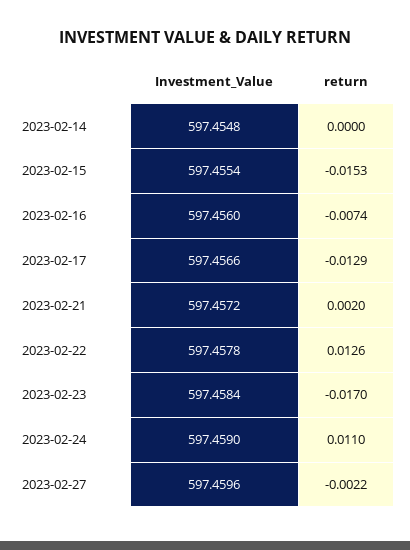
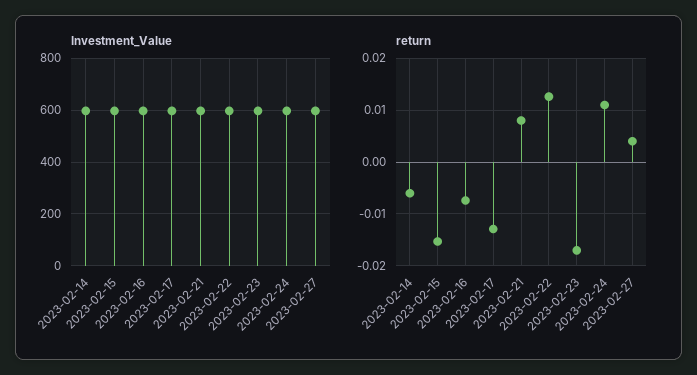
  {
    "Investment_Value": {
      "2023-02-14": 597.4548,
      "2023-02-15": 597.4554,
      "2023-02-16": 597.456,
      "2023-02-17": 597.4566,
      "2023-02-21": 597.4572,
      "2023-02-22": 597.4578,
      "2023-02-23": 597.4584,
      "2023-02-24": 597.459,
      "2023-02-27": 597.4596
    },
    "return": {
-     "2023-02-14": 0,
+     "2023-02-14": -0.006,
      "2023-02-15": -0.0153,
      "2023-02-16": -0.0074,
      "2023-02-17": -0.0129,
-     "2023-02-21": 0.002,
+     "2023-02-21": 0.008,
      "2023-02-22": 0.0126,
      "2023-02-23": -0.017,
      "2023-02-24": 0.011,
-     "2023-02-27": -0.0022
+     "2023-02-27": 0.004
    }
  }

